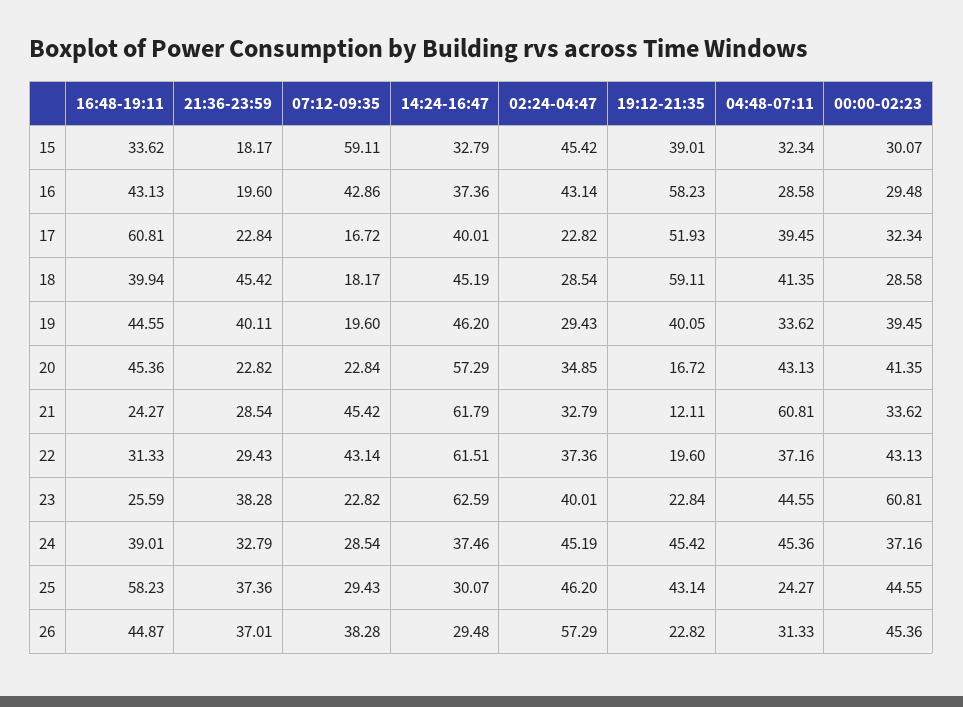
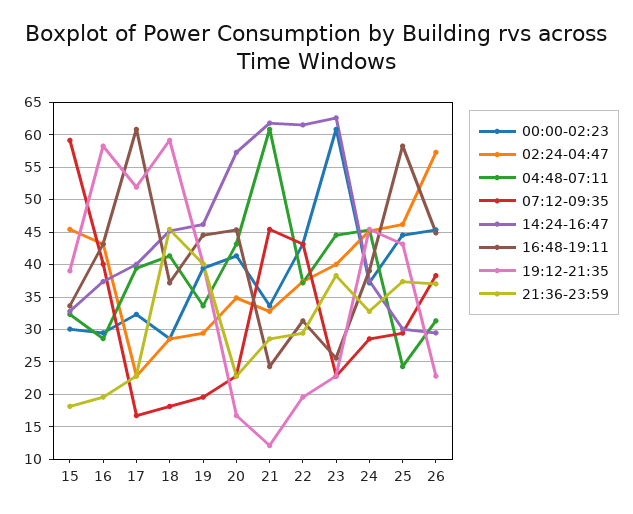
  {
    "16:48-19:11": {
      "15": 33.62,
      "16": 43.13,
      "17": 60.81,
-     "18": 39.94,
+     "18": 37,
      "19": 44.55,
      "20": 45.36,
      "21": 24.27,
      "22": 31.33,
      "23": 25.59,
      "24": 39.01,
      "25": 58.23,
      "26": 44.87
    },
    "21:36-23:59": {
      "15": 18.17,
      "16": 19.6,
      "17": 22.84,
      "18": 45.42,
      "19": 40.11,
      "20": 22.82,
      "21": 28.54,
      "22": 29.43,
      "23": 38.28,
      "24": 32.79,
      "25": 37.36,
      "26": 37.01
    },
    "07:12-09:35": {
      "15": 59.11,
-     "16": 42.86,
+     "16": 40,
      "17": 16.72,
      "18": 18.17,
      "19": 19.6,
      "20": 22.84,
      "21": 45.42,
      "22": 43.14,
      "23": 22.82,
      "24": 28.54,
      "25": 29.43,
      "26": 38.28
    },
    "14:24-16:47": {
      "15": 32.79,
      "16": 37.36,
      "17": 40.01,
      "18": 45.19,
      "19": 46.2,
      "20": 57.29,
      "21": 61.79,
      "22": 61.51,
      "23": 62.59,
      "24": 37.46,
      "25": 30.07,
      "26": 29.48
    },
    "02:24-04:47": {
      "15": 45.42,
      "16": 43.14,
      "17": 22.82,
      "18": 28.54,
      "19": 29.43,
      "20": 34.85,
      "21": 32.79,
      "22": 37.36,
      "23": 40.01,
      "24": 45.19,
      "25": 46.2,
      "26": 57.29
    },
    "19:12-21:35": {
      "15": 39.01,
      "16": 58.23,
      "17": 51.93,
      "18": 59.11,
      "19": 40.05,
      "20": 16.72,
      "21": 12.11,
      "22": 19.6,
      "23": 22.84,
      "24": 45.42,
      "25": 43.14,
      "26": 22.82
    },
    "04:48-07:11": {
      "15": 32.34,
      "16": 28.58,
      "17": 39.45,
      "18": 41.35,
      "19": 33.62,
      "20": 43.13,
      "21": 60.81,
      "22": 37.16,
      "23": 44.55,
      "24": 45.36,
      "25": 24.27,
      "26": 31.33
    },
    "00:00-02:23": {
      "15": 30.07,
      "16": 29.48,
      "17": 32.34,
      "18": 28.58,
      "19": 39.45,
      "20": 41.35,
      "21": 33.62,
      "22": 43.13,
      "23": 60.81,
      "24": 37.16,
      "25": 44.55,
      "26": 45.36
    }
  }

